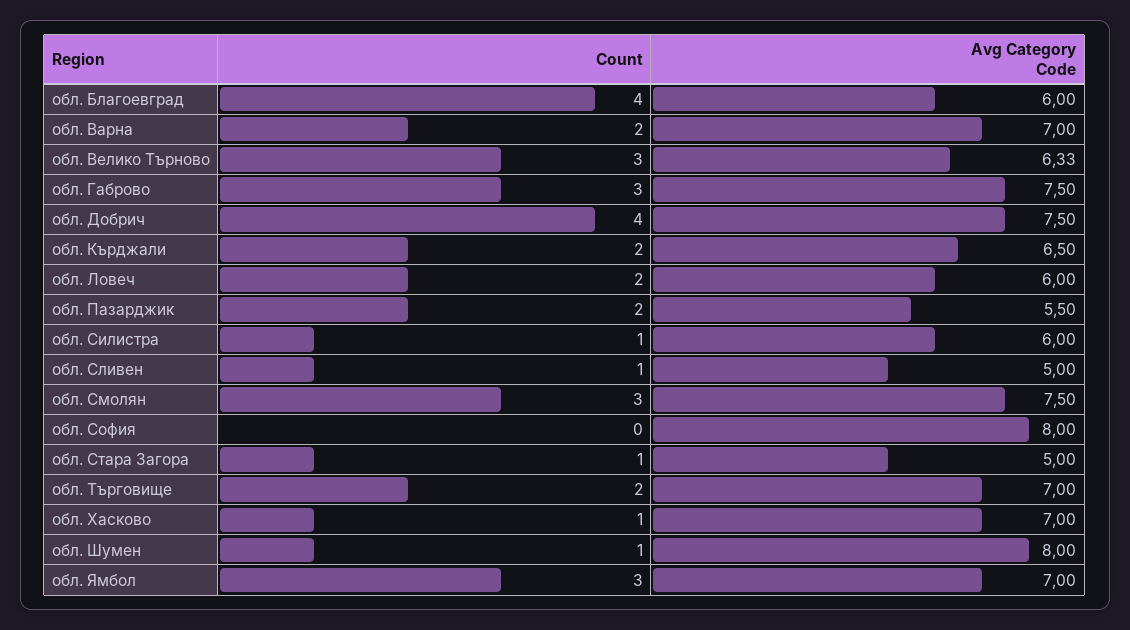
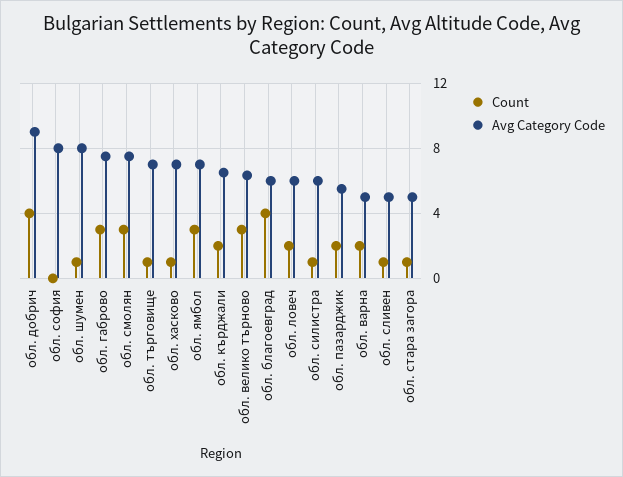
  {
    "Count": {
      "обл. Благоевград": 4,
      "обл. Варна": 2,
      "обл. Велико Търново": 3,
      "обл. Габрово": 3,
      "обл. Добрич": 4,
      "обл. Кърджали": 2,
      "обл. Ловеч": 2,
      "обл. Пазарджик": 2,
      "обл. Силистра": 1,
      "обл. Сливен": 1,
      "обл. Смолян": 3,
      "обл. София": 0,
      "обл. Стара Загора": 1,
-     "обл. Търговище": 2,
+     "обл. Търговище": 1,
      "обл. Хасково": 1,
      "обл. Шумен": 1,
      "обл. Ямбол": 3
    },
    "Avg Category Code": {
      "обл. Благоевград": 6,
-     "обл. Варна": 7,
+     "обл. Варна": 5,
      "обл. Велико Търново": 6.33,
      "обл. Габрово": 7.5,
-     "обл. Добрич": 7.5,
+     "обл. Добрич": 9,
      "обл. Кърджали": 6.5,
      "обл. Ловеч": 6,
      "обл. Пазарджик": 5.5,
      "обл. Силистра": 6,
      "обл. Сливен": 5,
      "обл. Смолян": 7.5,
      "обл. София": 8,
      "обл. Стара Загора": 5,
      "обл. Търговище": 7,
      "обл. Хасково": 7,
      "обл. Шумен": 8,
      "обл. Ямбол": 7
    }
  }

